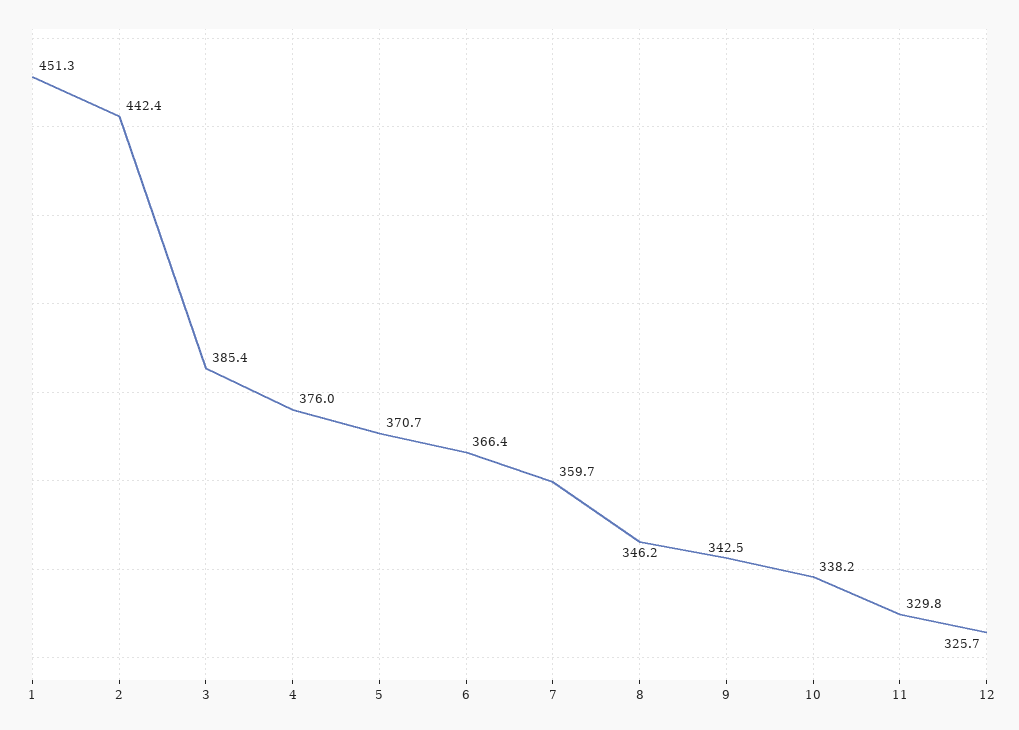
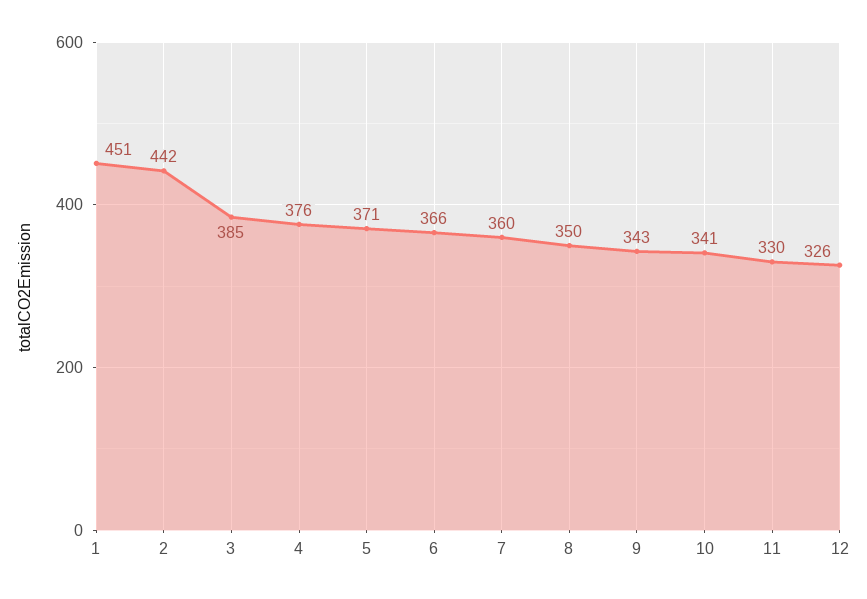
  {
    "1": 451.3,
    "2": 442.4,
    "3": 385.4,
    "4": 376,
    "5": 370.7,
    "6": 366.4,
    "7": 359.7,
-   "8": 346.2,
+   "8": 350,
    "9": 342.5,
-   "10": 338.2,
+   "10": 341,
    "11": 329.8,
    "12": 325.7
  }

